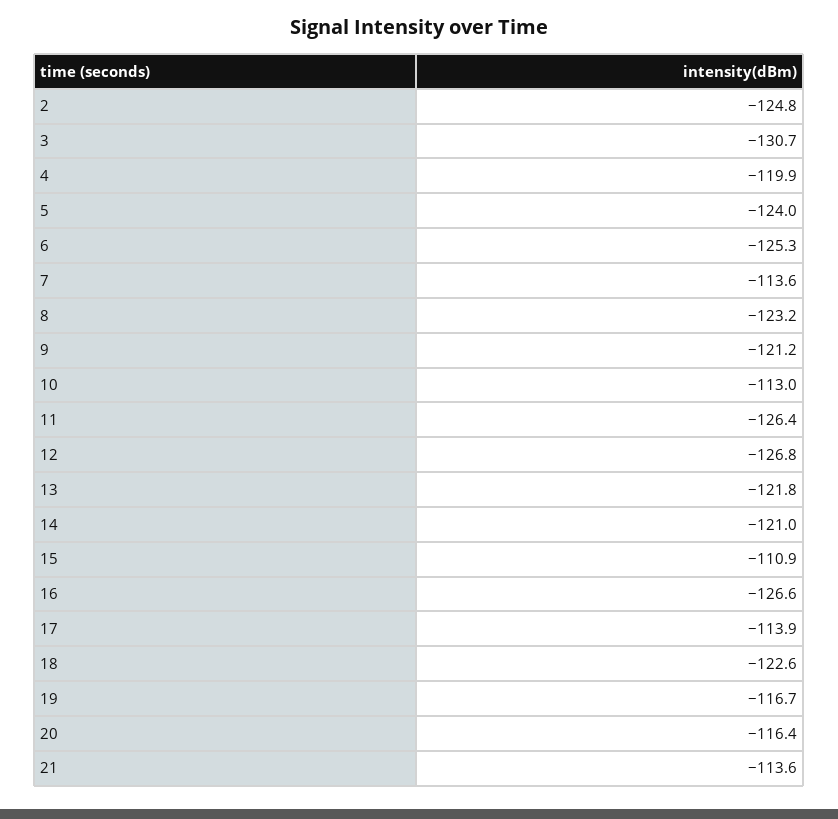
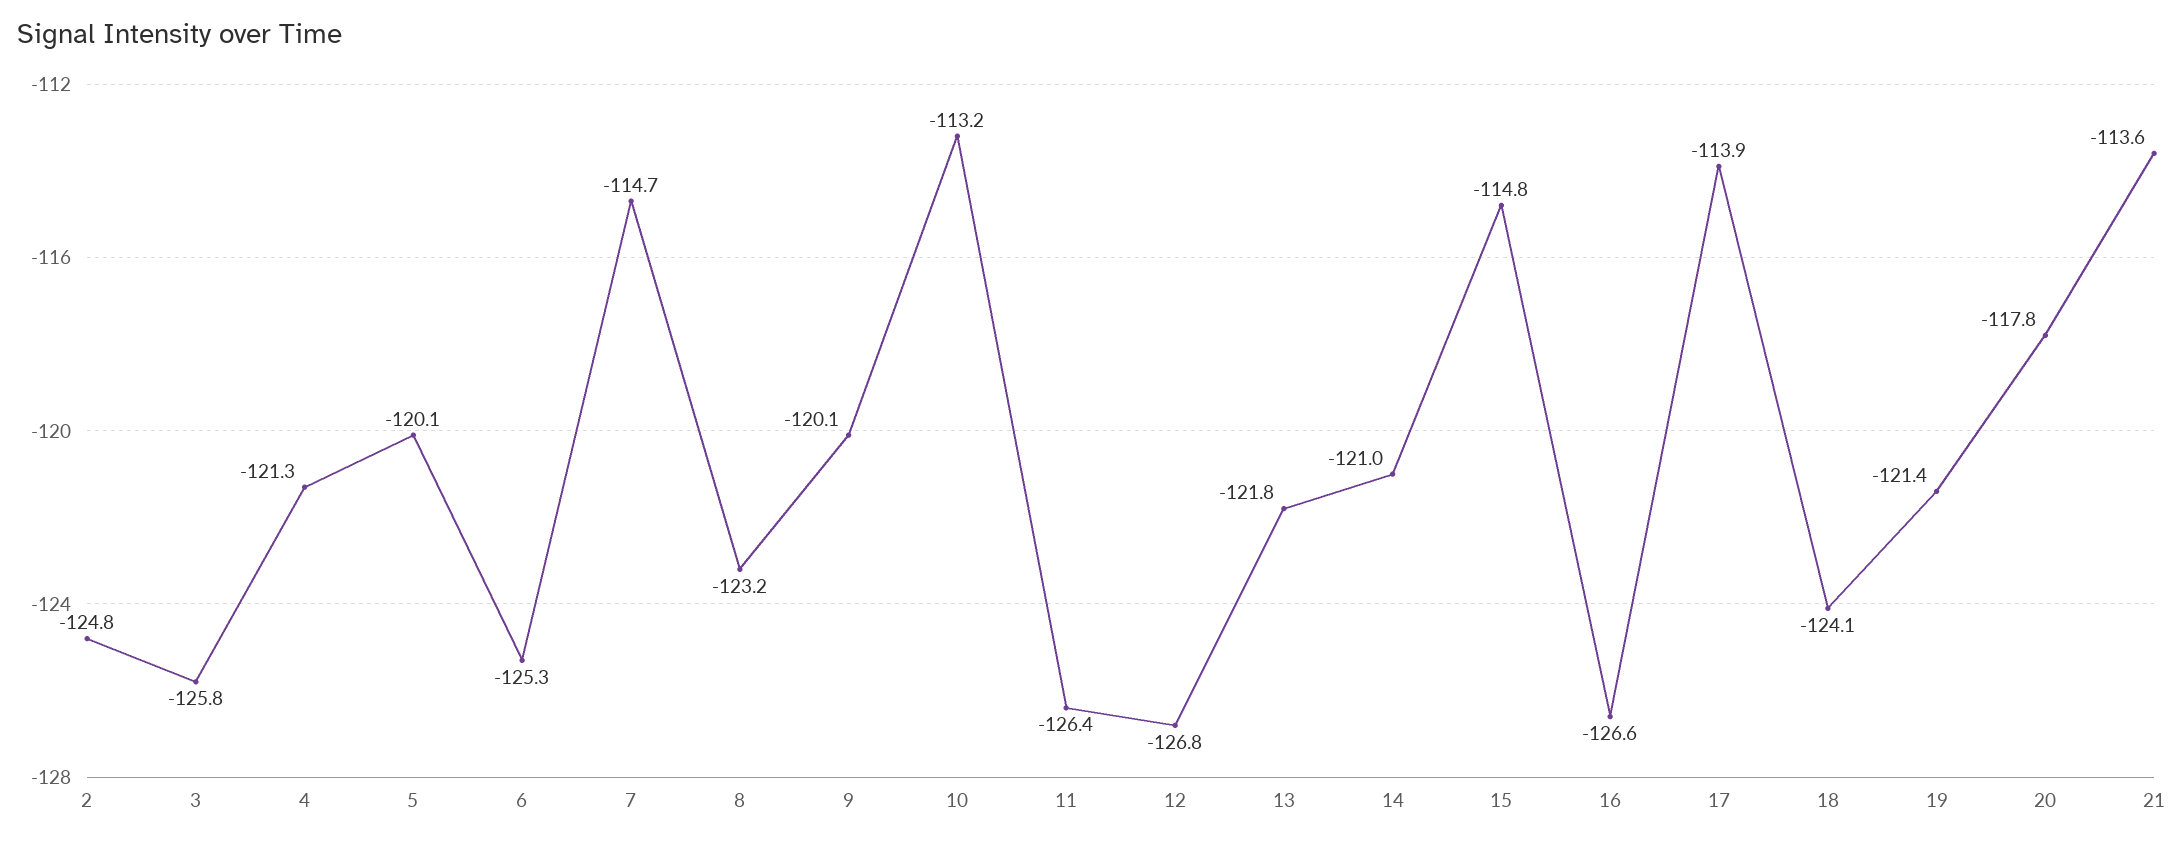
  {
    "2": -124.8,
-   "3": -130.7,
+   "3": -125.8,
-   "4": -119.9,
+   "4": -121.3,
-   "5": -124,
+   "5": -120.1,
    "6": -125.3,
-   "7": -113.6,
+   "7": -114.7,
    "8": -123.2,
-   "9": -121.2,
+   "9": -120.1,
-   "10": -113,
+   "10": -113.2,
    "11": -126.4,
    "12": -126.8,
    "13": -121.8,
    "14": -121,
-   "15": -110.9,
+   "15": -114.8,
    "16": -126.6,
    "17": -113.9,
-   "18": -122.6,
+   "18": -124.1,
-   "19": -116.7,
+   "19": -121.4,
-   "20": -116.4,
+   "20": -117.8,
    "21": -113.6
  }

